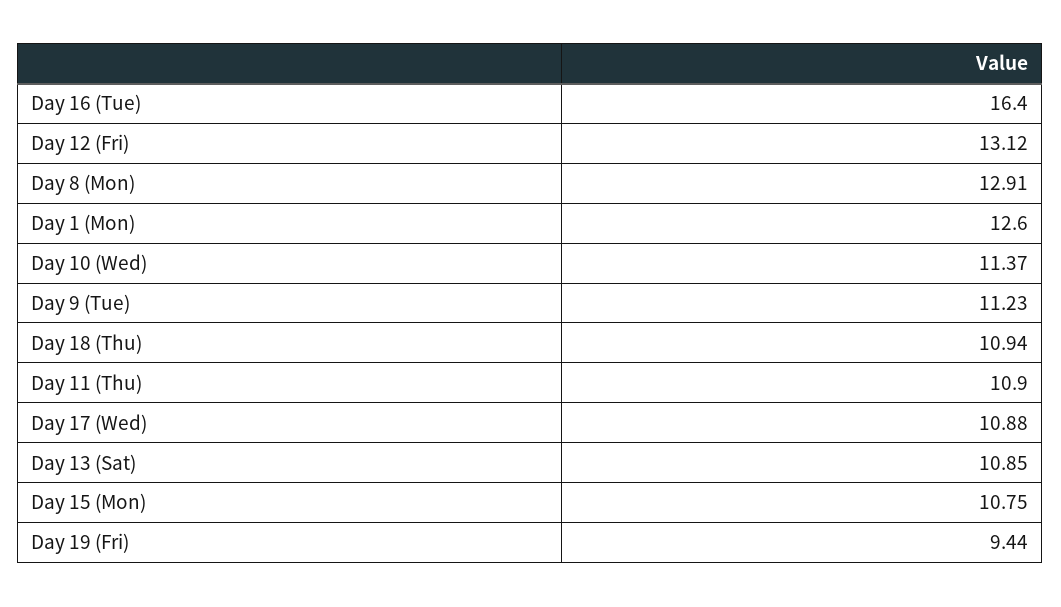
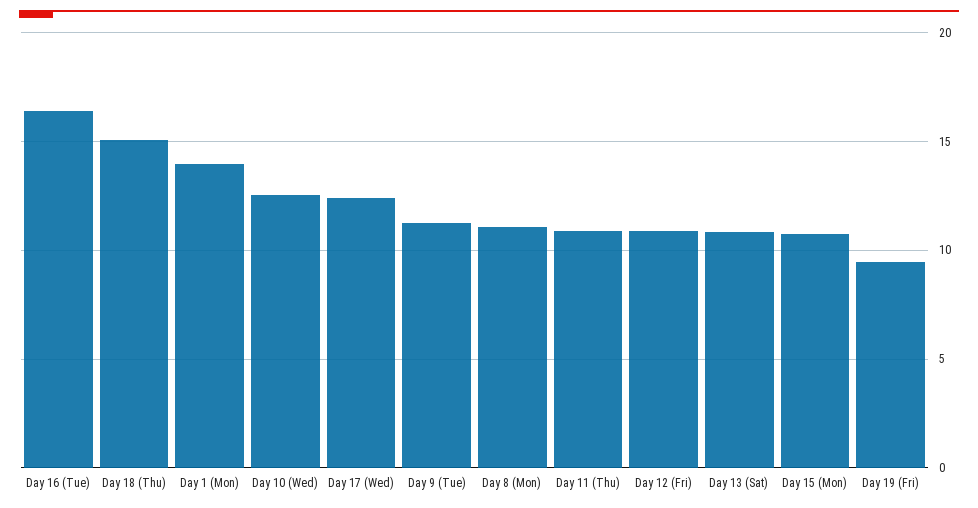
  {
    "Day 16 (Tue)": 16.4,
-   "Day 12 (Fri)": 13.12,
+   "Day 12 (Fri)": 11,
-   "Day 8 (Mon)": 12.91,
+   "Day 8 (Mon)": 11,
-   "Day 1 (Mon)": 12.6,
+   "Day 1 (Mon)": 14,
-   "Day 10 (Wed)": 11.37,
+   "Day 10 (Wed)": 12.5,
    "Day 9 (Tue)": 11.23,
-   "Day 18 (Thu)": 10.94,
+   "Day 18 (Thu)": 15,
    "Day 11 (Thu)": 10.9,
-   "Day 17 (Wed)": 10.88,
+   "Day 17 (Wed)": 12.5,
    "Day 13 (Sat)": 10.85,
    "Day 15 (Mon)": 10.75,
    "Day 19 (Fri)": 9.44
  }

